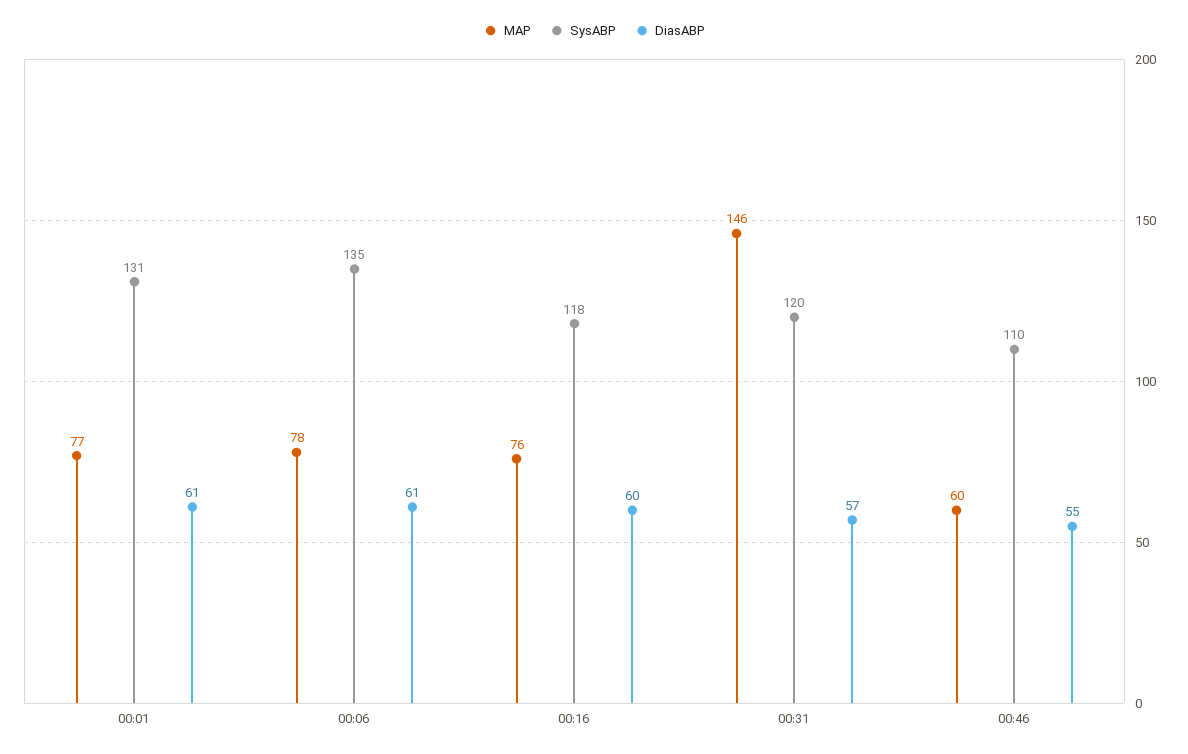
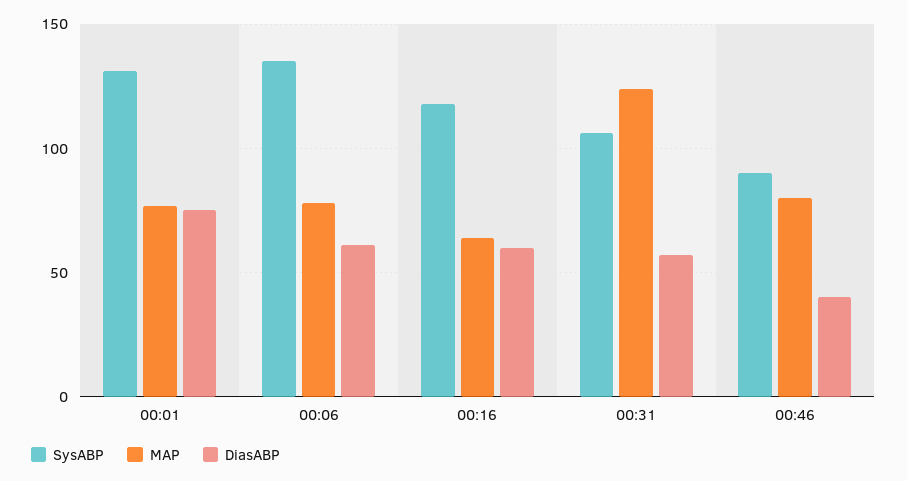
  {
    "MAP": {
      "00:01": 77,
      "00:06": 78,
-     "00:16": 76,
+     "00:16": 65,
-     "00:31": 146,
+     "00:31": 125,
-     "00:46": 60
+     "00:46": 80
    },
    "SysABP": {
      "00:01": 131,
      "00:06": 135,
      "00:16": 118,
-     "00:31": 120,
+     "00:31": 105,
-     "00:46": 110
+     "00:46": 90
    },
    "DiasABP": {
-     "00:01": 61,
+     "00:01": 75,
      "00:06": 61,
      "00:16": 60,
      "00:31": 57,
-     "00:46": 55
+     "00:46": 40
    }
  }

